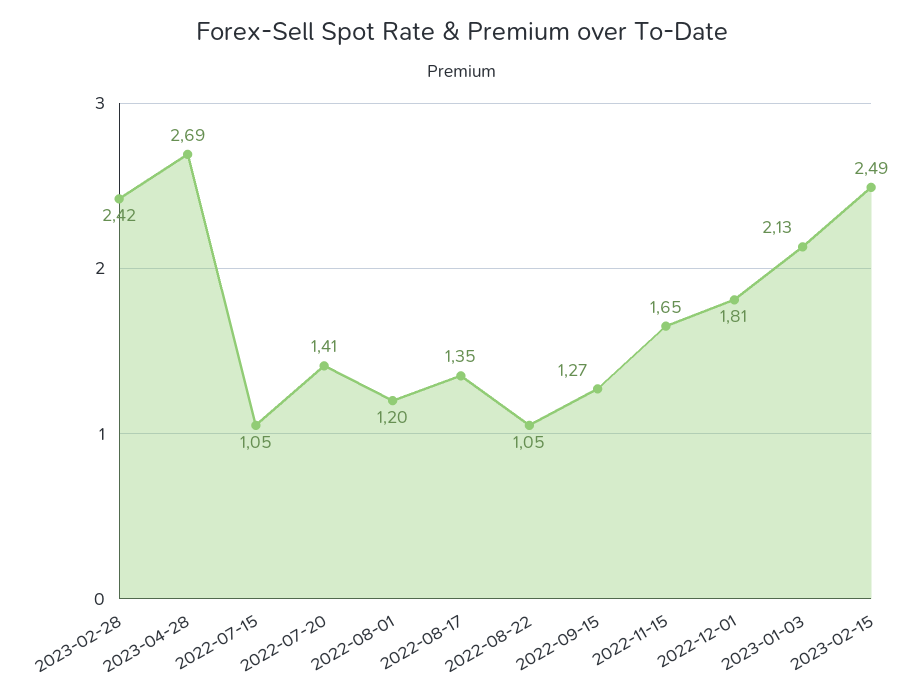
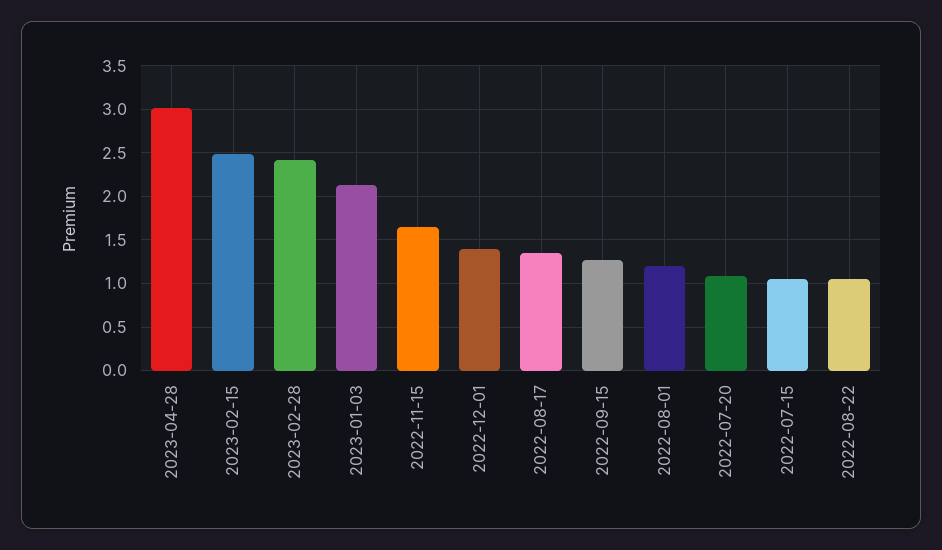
  {
    "2023-02-28": 2.42,
-   "2023-04-28": 2.69,
+   "2023-04-28": 3,
    "2022-07-15": 1.05,
-   "2022-07-20": 1.41,
+   "2022-07-20": 1.1,
    "2022-08-01": 1.2,
    "2022-08-17": 1.35,
    "2022-08-22": 1.05,
    "2022-09-15": 1.27,
    "2022-11-15": 1.65,
-   "2022-12-01": 1.81,
+   "2022-12-01": 1.4,
    "2023-01-03": 2.13,
    "2023-02-15": 2.49
  }

